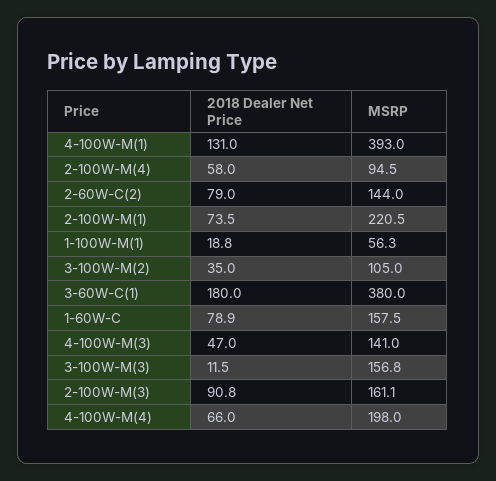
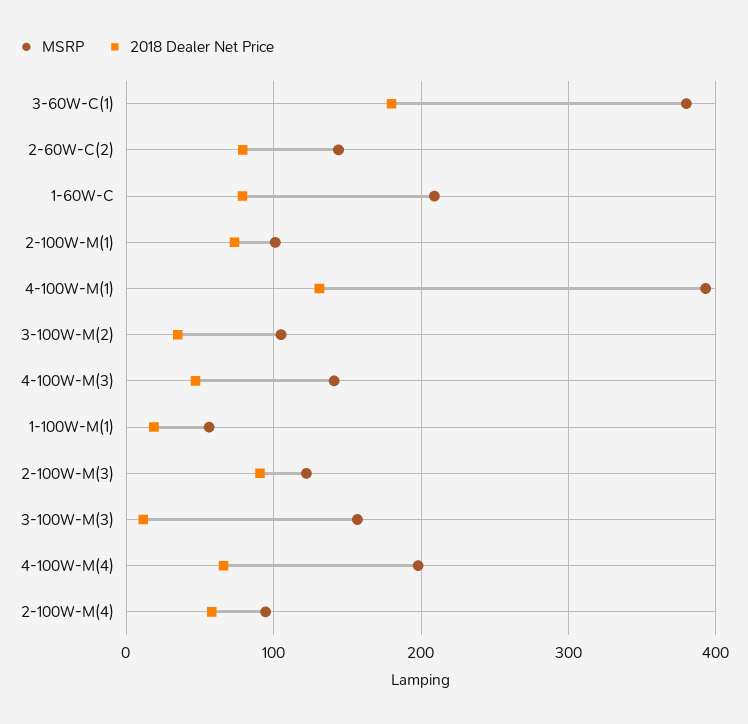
  {
    "2018 Dealer Net Price": {
      "4-100W-M(1)": 131,
      "2-100W-M(4)": 58,
      "2-60W-C(2)": 79,
      "2-100W-M(1)": 73.5,
      "1-100W-M(1)": 18.8,
      "3-100W-M(2)": 35,
      "3-60W-C(1)": 180,
      "1-60W-C": 78.9,
      "4-100W-M(3)": 47,
      "3-100W-M(3)": 11.5,
      "2-100W-M(3)": 90.8,
      "4-100W-M(4)": 66
    },
    "MSRP": {
      "4-100W-M(1)": 393,
      "2-100W-M(4)": 94.5,
      "2-60W-C(2)": 144,
-     "2-100W-M(1)": 220.5,
+     "2-100W-M(1)": 100,
      "1-100W-M(1)": 56.3,
      "3-100W-M(2)": 105,
      "3-60W-C(1)": 380,
-     "1-60W-C": 157.5,
+     "1-60W-C": 210,
      "4-100W-M(3)": 141,
      "3-100W-M(3)": 156.8,
-     "2-100W-M(3)": 161.1,
+     "2-100W-M(3)": 120,
      "4-100W-M(4)": 198
    }
  }

